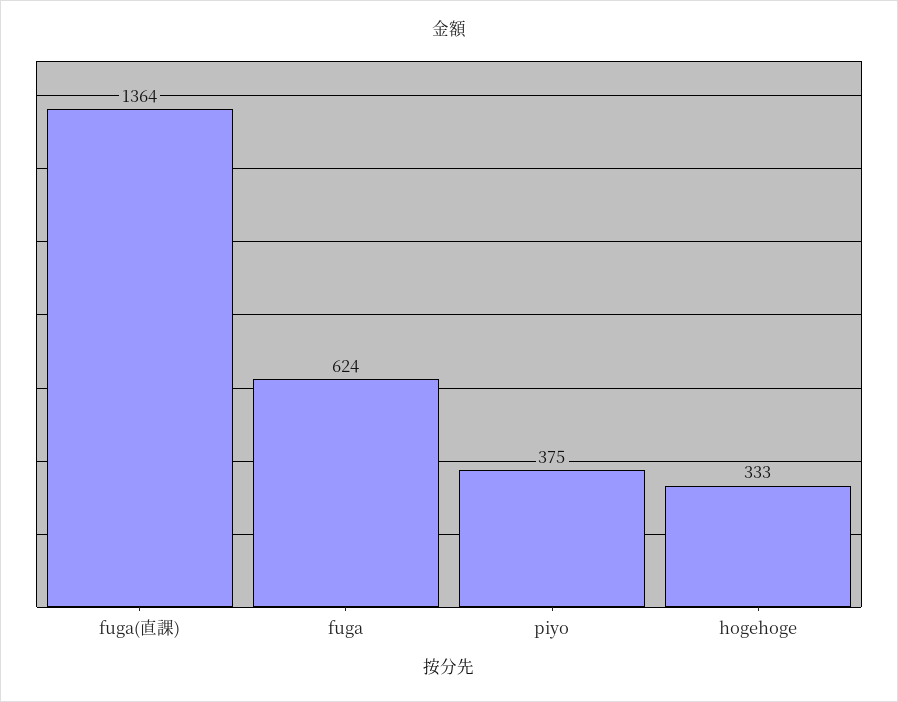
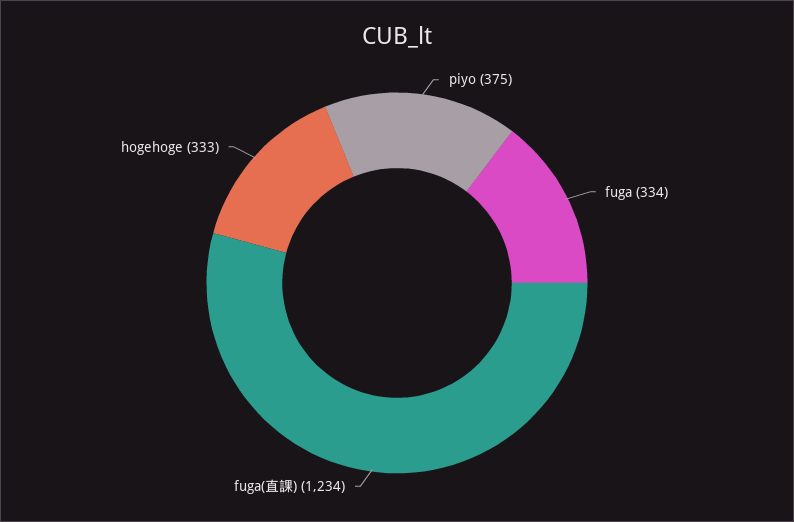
  {
-   "fuga(直課)": 1364,
+   "fuga(直課)": 1234,
-   "fuga": 624,
+   "fuga": 334,
    "piyo": 375,
    "hogehoge": 333
  }

